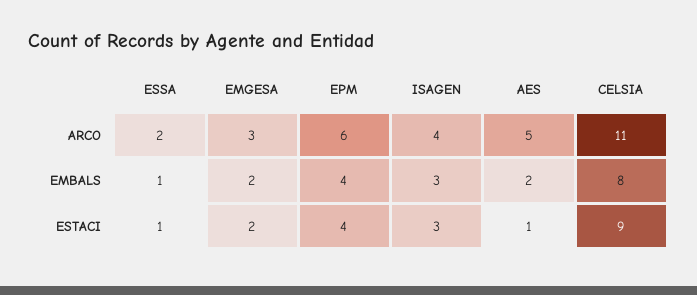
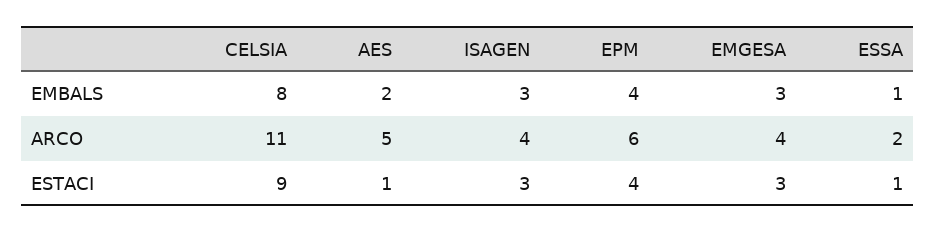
  {
    "ESSA": {
      "ARCO": 2,
      "EMBALS": 1,
      "ESTACI": 1
    },
    "EMGESA": {
-     "ARCO": 3,
+     "ARCO": 4,
-     "EMBALS": 2,
+     "EMBALS": 3,
-     "ESTACI": 2
+     "ESTACI": 3
    },
    "EPM": {
      "ARCO": 6,
      "EMBALS": 4,
      "ESTACI": 4
    },
    "ISAGEN": {
      "ARCO": 4,
      "EMBALS": 3,
      "ESTACI": 3
    },
    "AES": {
      "ARCO": 5,
      "EMBALS": 2,
      "ESTACI": 1
    },
    "CELSIA": {
      "ARCO": 11,
      "EMBALS": 8,
      "ESTACI": 9
    }
  }

